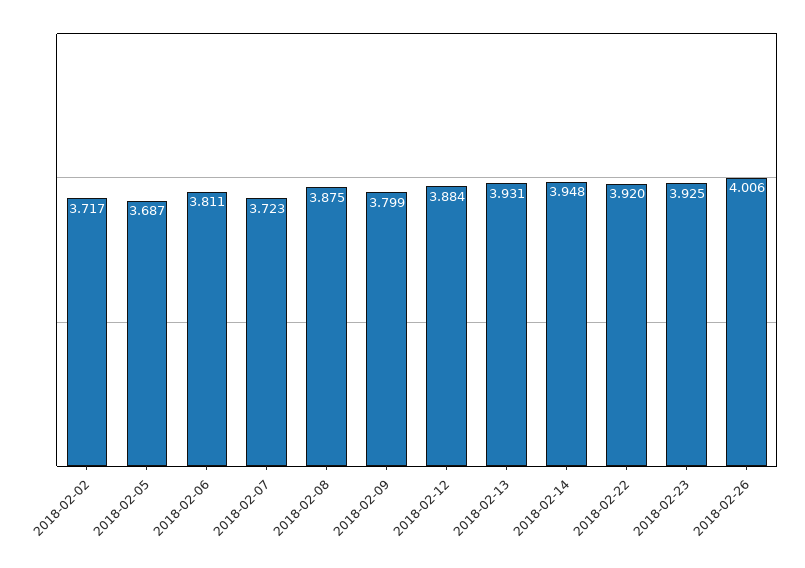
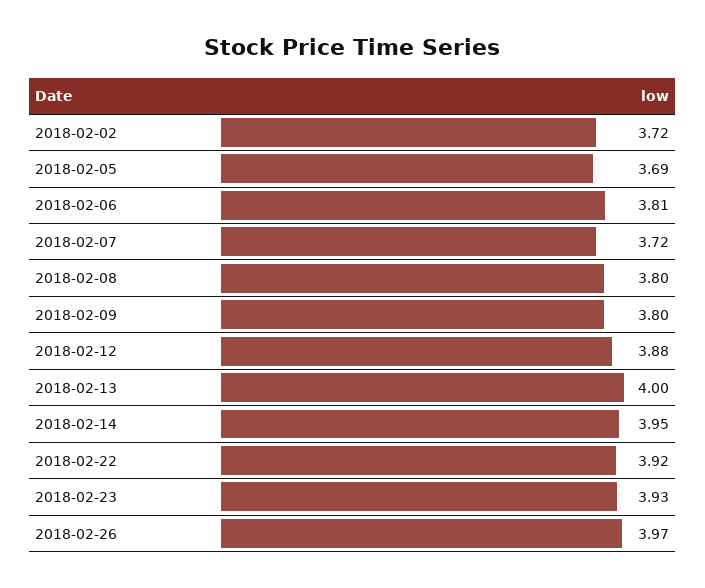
  {
    "2018-02-02": 3.717,
    "2018-02-05": 3.687,
    "2018-02-06": 3.811,
    "2018-02-07": 3.723,
-   "2018-02-08": 3.875,
+   "2018-02-08": 3.8,
    "2018-02-09": 3.799,
    "2018-02-12": 3.884,
-   "2018-02-13": 3.931,
+   "2018-02-13": 4,
    "2018-02-14": 3.948,
    "2018-02-22": 3.92,
    "2018-02-23": 3.925,
-   "2018-02-26": 4.006
+   "2018-02-26": 3.97
  }

